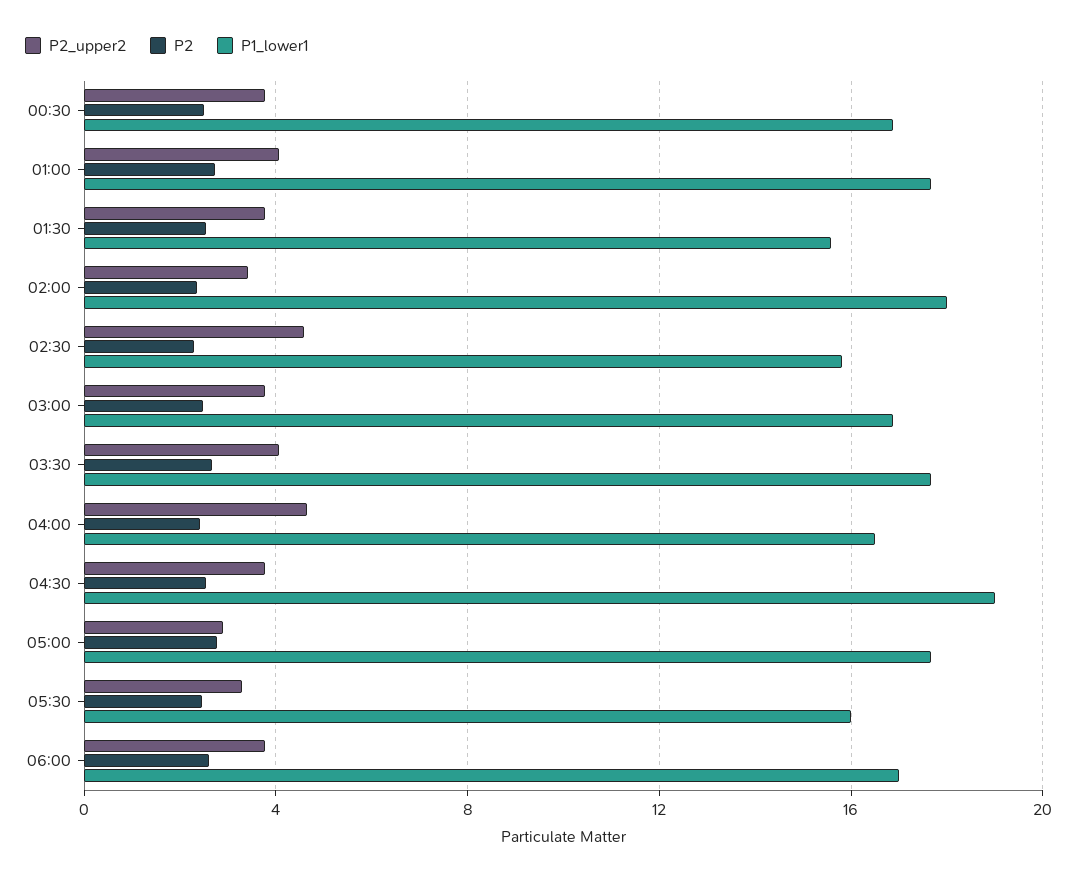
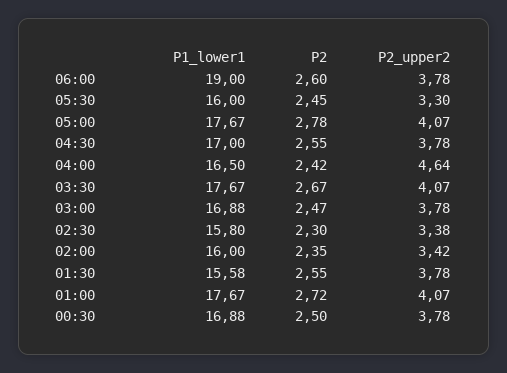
  {
    "P2_upper2": {
      "00:30": 3.78,
      "01:00": 4.07,
      "01:30": 3.78,
      "02:00": 3.42,
-     "02:30": 4.5,
+     "02:30": 3.38,
      "03:00": 3.78,
      "03:30": 4.07,
      "04:00": 4.64,
      "04:30": 3.78,
-     "05:00": 3,
+     "05:00": 4.07,
      "05:30": 3.3,
      "06:00": 3.78
    },
    "P2": {
      "00:30": 2.5,
      "01:00": 2.72,
      "01:30": 2.55,
      "02:00": 2.35,
      "02:30": 2.3,
      "03:00": 2.47,
      "03:30": 2.67,
      "04:00": 2.42,
      "04:30": 2.55,
      "05:00": 2.78,
      "05:30": 2.45,
      "06:00": 2.6
    },
    "P1_lower1": {
      "00:30": 16.88,
      "01:00": 17.67,
      "01:30": 15.58,
-     "02:00": 18,
+     "02:00": 16,
      "02:30": 15.8,
      "03:00": 16.88,
      "03:30": 17.67,
      "04:00": 16.5,
-     "04:30": 19,
+     "04:30": 17,
      "05:00": 17.67,
      "05:30": 16,
-     "06:00": 17
+     "06:00": 19
    }
  }

